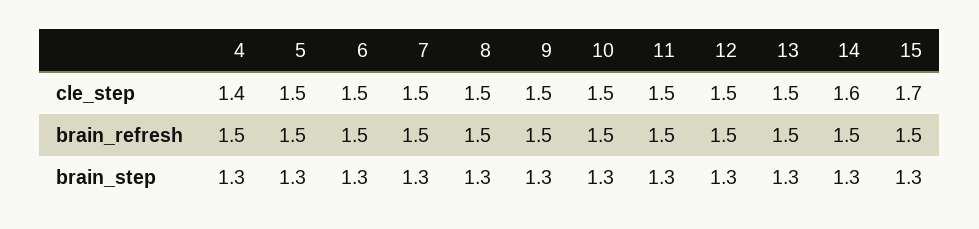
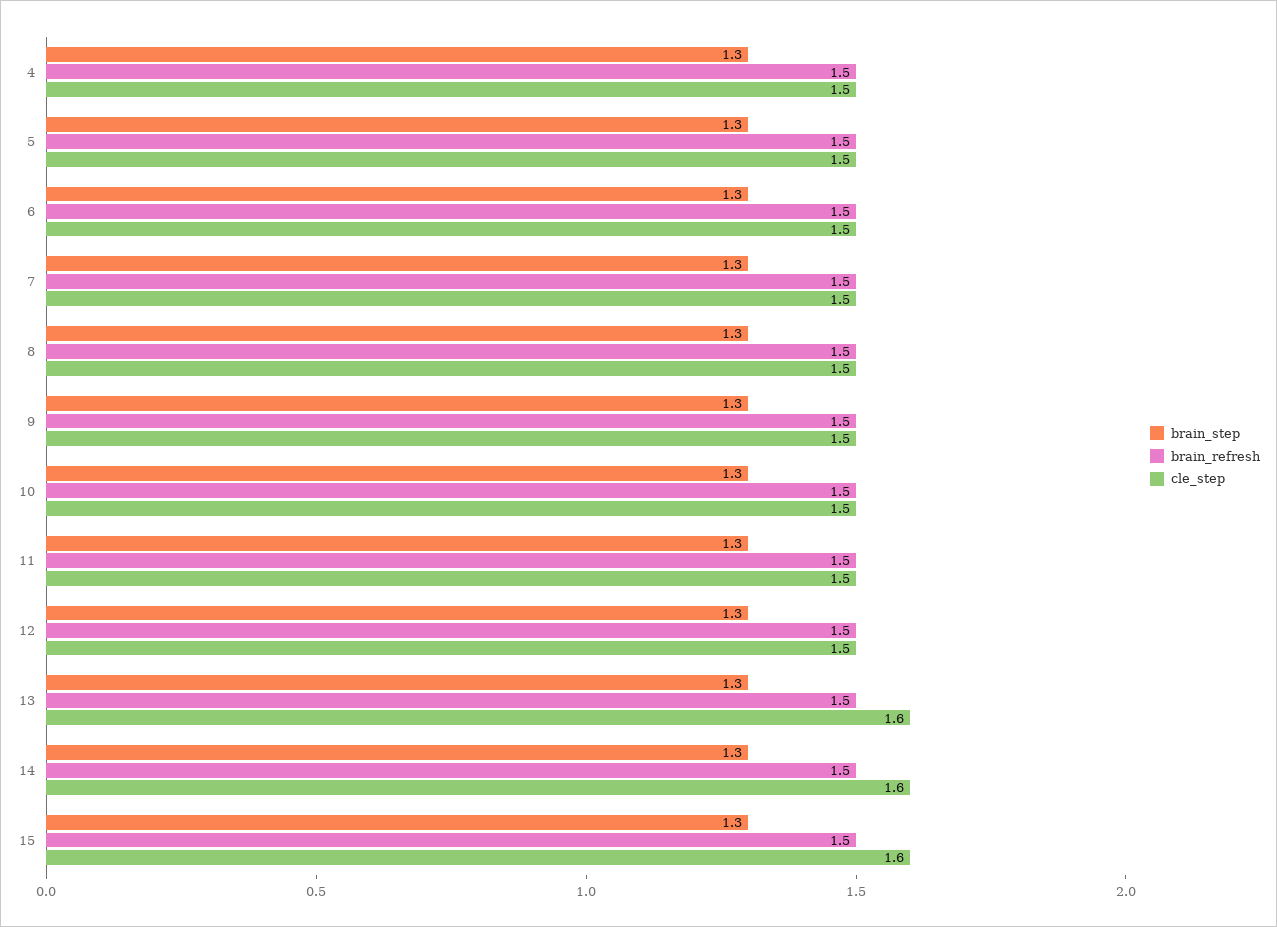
  {
    "cle_step": {
-     "4": 1.4,
+     "4": 1.5,
      "5": 1.5,
      "6": 1.5,
      "7": 1.5,
      "8": 1.5,
      "9": 1.5,
      "10": 1.5,
      "11": 1.5,
      "12": 1.5,
-     "13": 1.5,
+     "13": 1.6,
      "14": 1.6,
-     "15": 1.7
+     "15": 1.6
    },
    "brain_refresh": {
      "4": 1.5,
      "5": 1.5,
      "6": 1.5,
      "7": 1.5,
      "8": 1.5,
      "9": 1.5,
      "10": 1.5,
      "11": 1.5,
      "12": 1.5,
      "13": 1.5,
      "14": 1.5,
      "15": 1.5
    },
    "brain_step": {
      "4": 1.3,
      "5": 1.3,
      "6": 1.3,
      "7": 1.3,
      "8": 1.3,
      "9": 1.3,
      "10": 1.3,
      "11": 1.3,
      "12": 1.3,
      "13": 1.3,
      "14": 1.3,
      "15": 1.3
    }
  }

